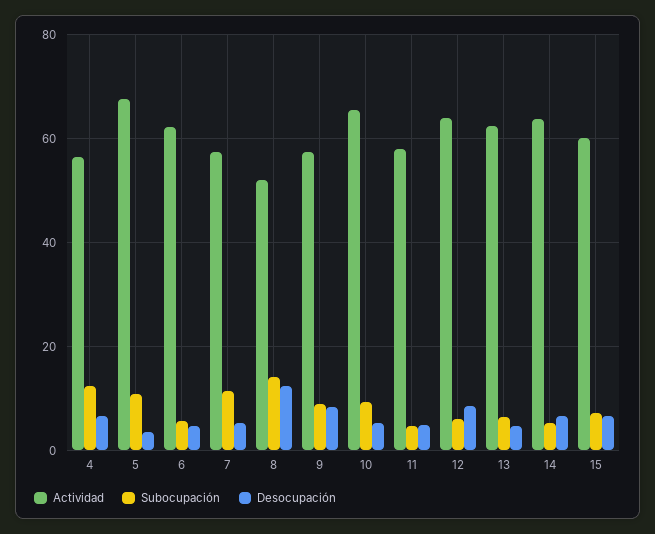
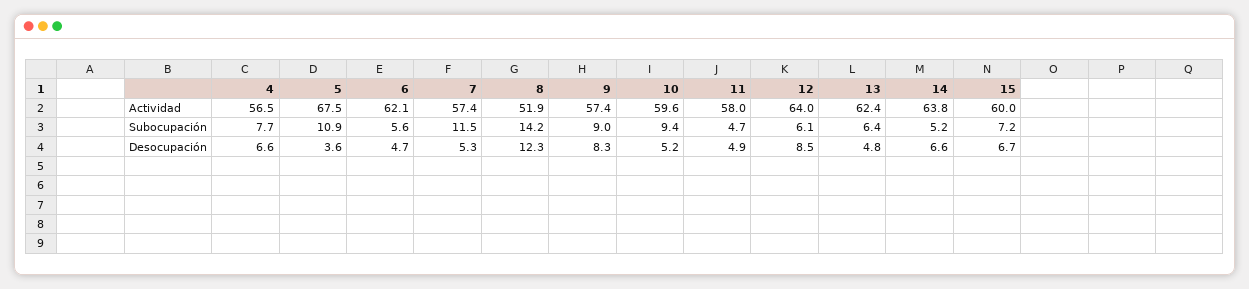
  {
    "Actividad": {
      "4": 56.5,
      "5": 67.5,
      "6": 62.1,
      "7": 57.4,
      "8": 51.9,
      "9": 57.4,
-     "10": 66,
+     "10": 59.6,
      "11": 58,
      "12": 64,
      "13": 62.4,
      "14": 63.8,
      "15": 60
    },
    "Subocupación": {
-     "4": 12,
+     "4": 7.7,
      "5": 10.9,
      "6": 5.6,
      "7": 11.5,
      "8": 14.2,
      "9": 9,
      "10": 9.4,
      "11": 4.7,
      "12": 6.1,
      "13": 6.4,
      "14": 5.2,
      "15": 7.2
    },
    "Desocupación": {
      "4": 6.6,
      "5": 3.6,
      "6": 4.7,
      "7": 5.3,
      "8": 12.3,
      "9": 8.3,
      "10": 5.2,
      "11": 4.9,
      "12": 8.5,
      "13": 4.8,
      "14": 6.6,
      "15": 6.7
    }
  }

